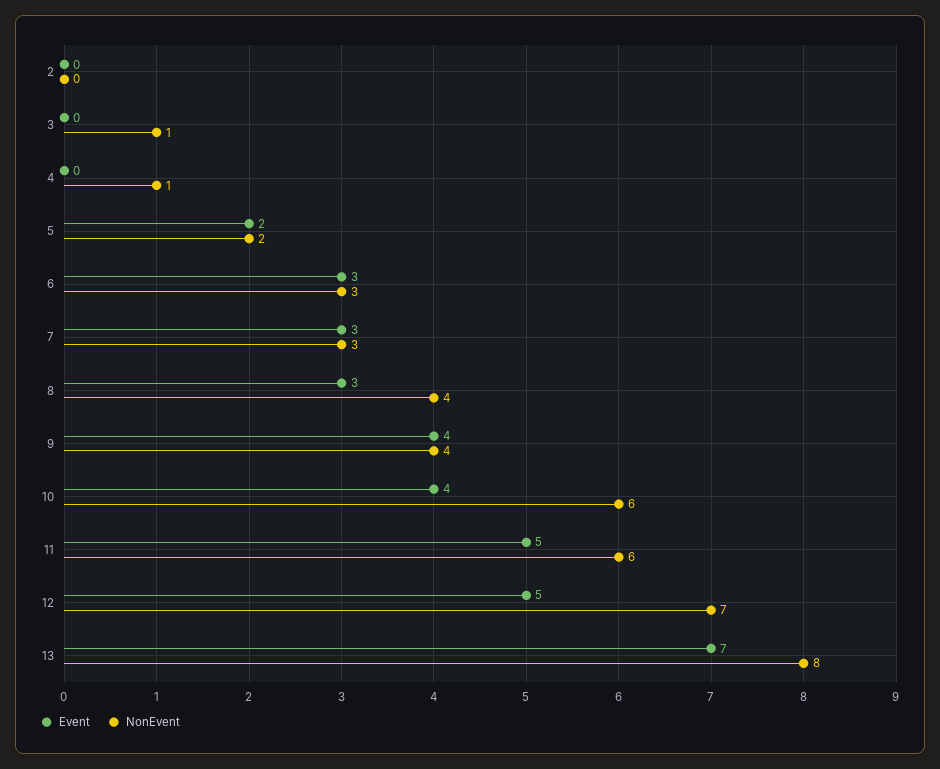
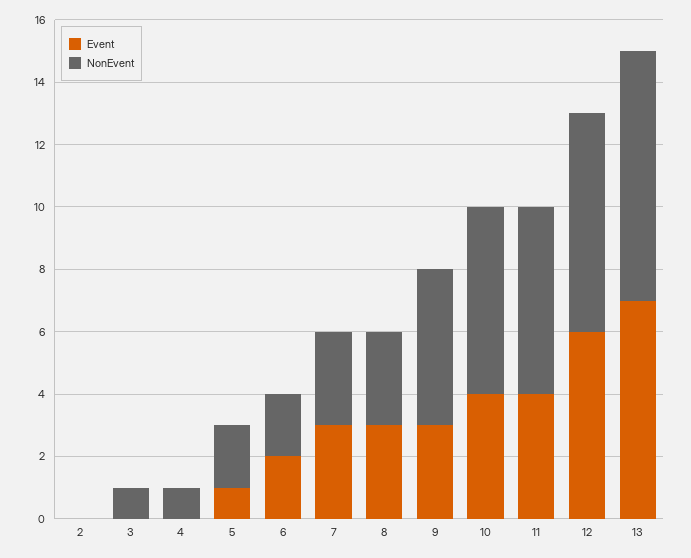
  {
    "Event": {
      "2": 0,
      "3": 0,
      "4": 0,
-     "5": 2,
+     "5": 1,
-     "6": 3,
+     "6": 2,
      "7": 3,
      "8": 3,
-     "9": 4,
+     "9": 3,
      "10": 4,
-     "11": 5,
+     "11": 4,
-     "12": 5,
+     "12": 6,
      "13": 7
    },
    "NonEvent": {
      "2": 0,
      "3": 1,
      "4": 1,
      "5": 2,
-     "6": 3,
+     "6": 2,
      "7": 3,
-     "8": 4,
+     "8": 3,
-     "9": 4,
+     "9": 5,
      "10": 6,
      "11": 6,
      "12": 7,
      "13": 8
    }
  }

